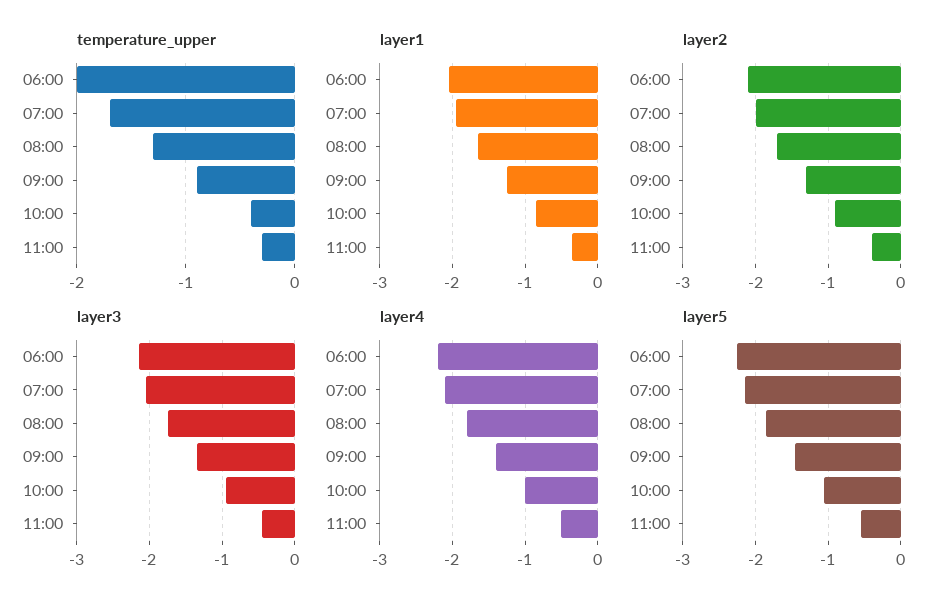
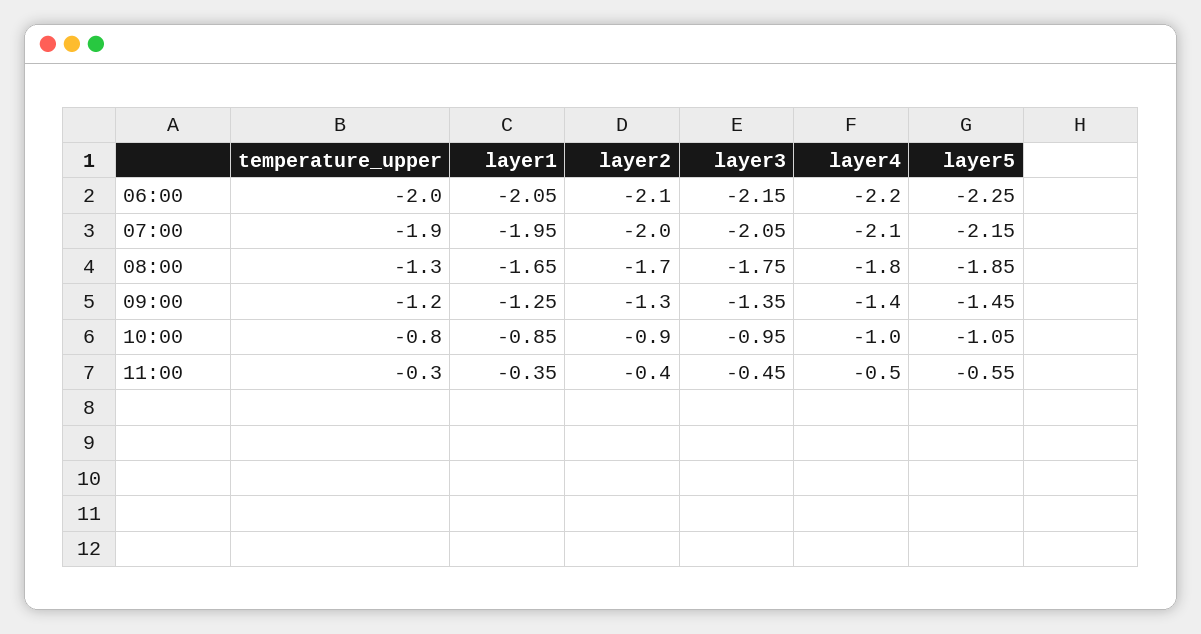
  {
    "temperature_upper": {
      "06:00": -2,
-     "07:00": -1.7,
+     "07:00": -1.9,
      "08:00": -1.3,
-     "09:00": -0.9,
+     "09:00": -1.2,
-     "10:00": -0.4,
+     "10:00": -0.8,
      "11:00": -0.3
    },
    "layer1": {
      "06:00": -2.05,
      "07:00": -1.95,
      "08:00": -1.65,
      "09:00": -1.25,
      "10:00": -0.85,
      "11:00": -0.35
    },
    "layer2": {
      "06:00": -2.1,
      "07:00": -2,
      "08:00": -1.7,
      "09:00": -1.3,
      "10:00": -0.9,
      "11:00": -0.4
    },
    "layer3": {
      "06:00": -2.15,
      "07:00": -2.05,
      "08:00": -1.75,
      "09:00": -1.35,
      "10:00": -0.95,
      "11:00": -0.45
    },
    "layer4": {
      "06:00": -2.2,
      "07:00": -2.1,
      "08:00": -1.8,
      "09:00": -1.4,
      "10:00": -1,
      "11:00": -0.5
    },
    "layer5": {
      "06:00": -2.25,
      "07:00": -2.15,
      "08:00": -1.85,
      "09:00": -1.45,
      "10:00": -1.05,
      "11:00": -0.55
    }
  }

